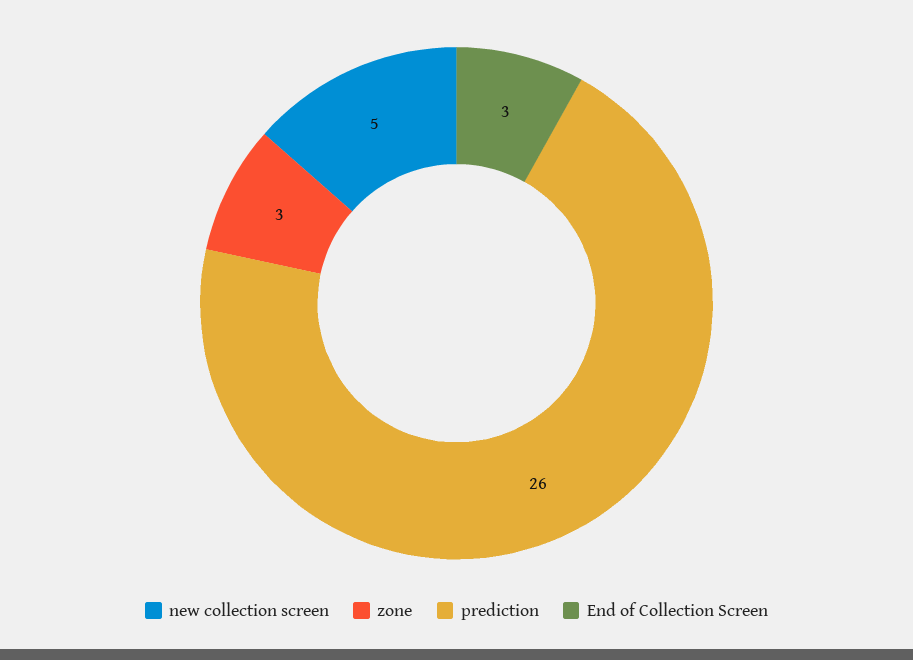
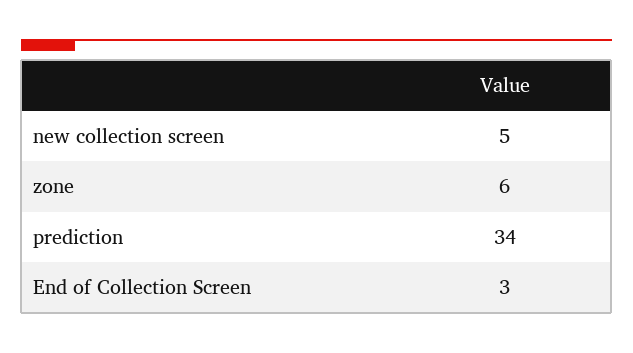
  {
    "new collection screen": 5,
-   "zone": 3,
+   "zone": 6,
-   "prediction": 26,
+   "prediction": 34,
    "End of Collection Screen": 3
  }

